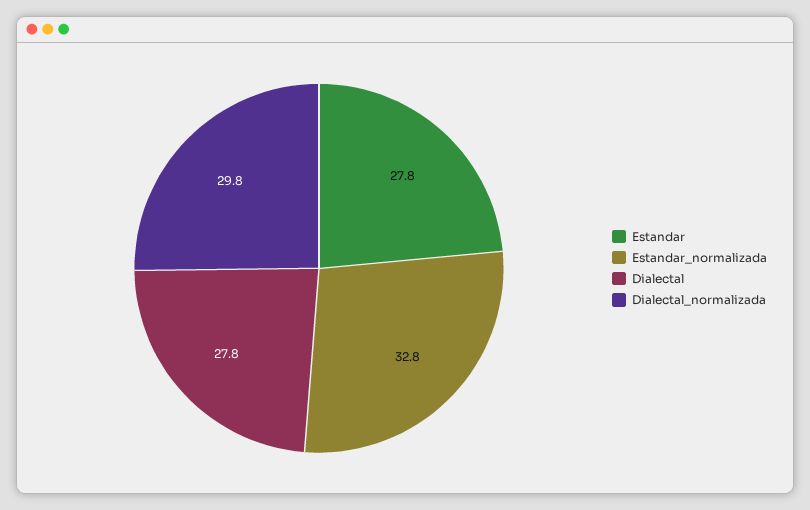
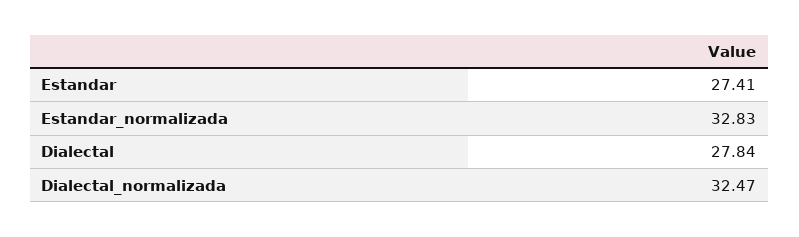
  {
-   "Estandar": 27.8,
+   "Estandar": 27.41,
    "Estandar_normalizada": 32.83,
    "Dialectal": 27.84,
-   "Dialectal_normalizada": 29.8
+   "Dialectal_normalizada": 32.47
  }

